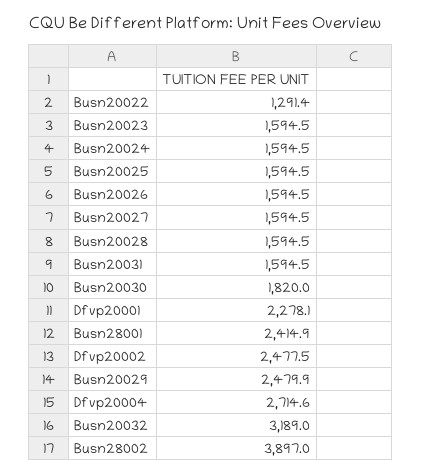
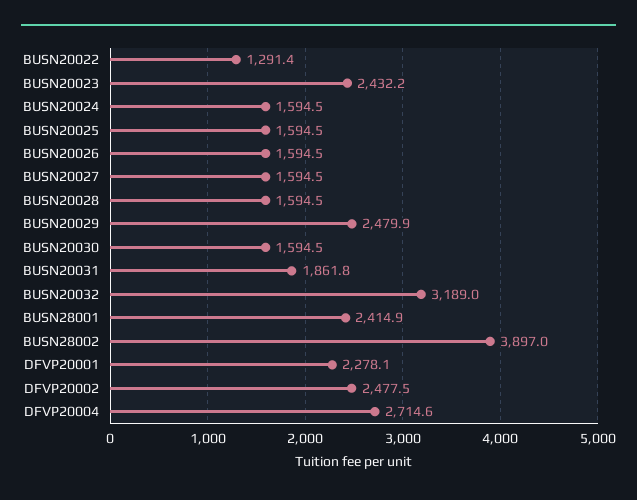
  {
    "Busn20022": 1291.4,
-   "Busn20023": 1594.5,
+   "Busn20023": 2432.2,
    "Busn20024": 1594.5,
    "Busn20025": 1594.5,
    "Busn20026": 1594.5,
    "Busn20027": 1594.5,
    "Busn20028": 1594.5,
-   "Busn20031": 1594.5,
+   "Busn20031": 1861.8,
-   "Busn20030": 1820,
+   "Busn20030": 1594.5,
    "Dfvp20001": 2278.1,
    "Busn28001": 2414.9,
    "Dfvp20002": 2477.5,
    "Busn20029": 2479.9,
    "Dfvp20004": 2714.6,
    "Busn20032": 3189,
    "Busn28002": 3897
  }

